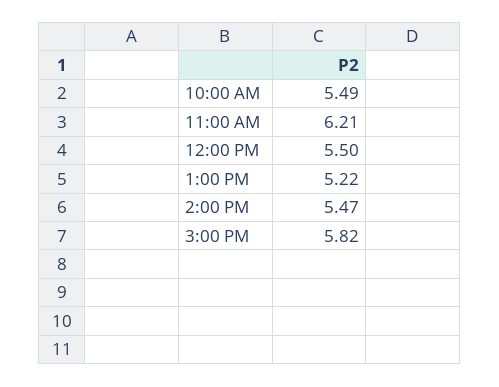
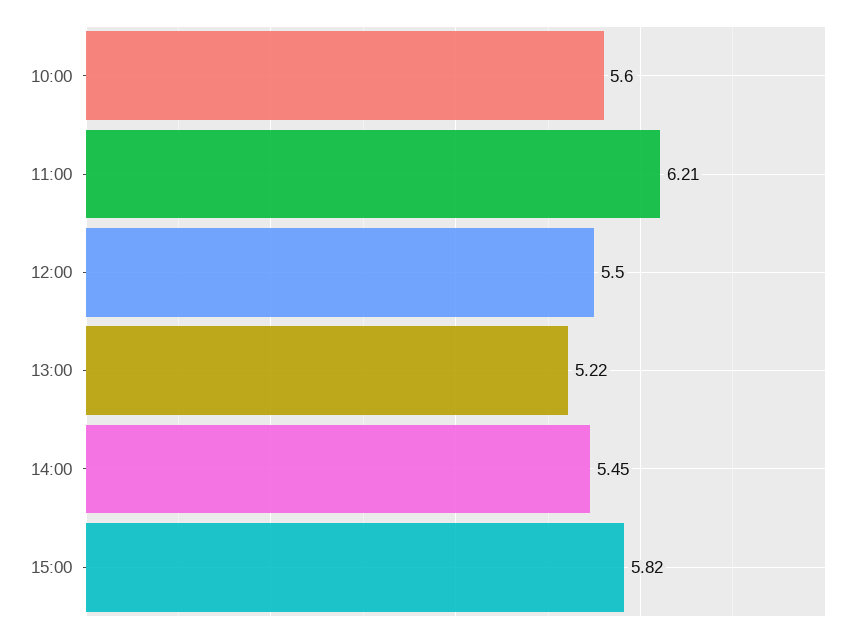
  {
-   "10:00 AM": 5.49,
+   "10:00 AM": 5.6,
    "11:00 AM": 6.21,
    "12:00 PM": 5.5,
    "1:00 PM": 5.22,
-   "2:00 PM": 5.47,
+   "2:00 PM": 5.45,
    "3:00 PM": 5.82
  }

